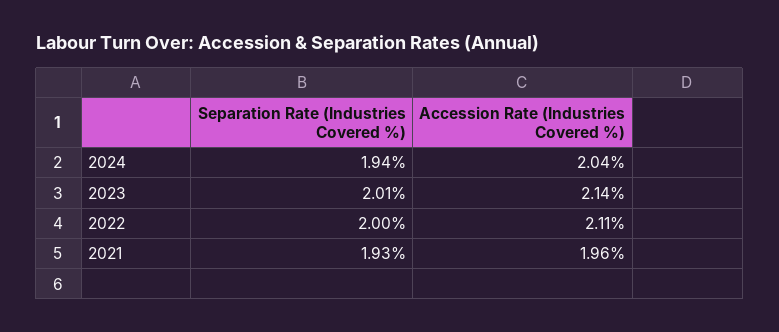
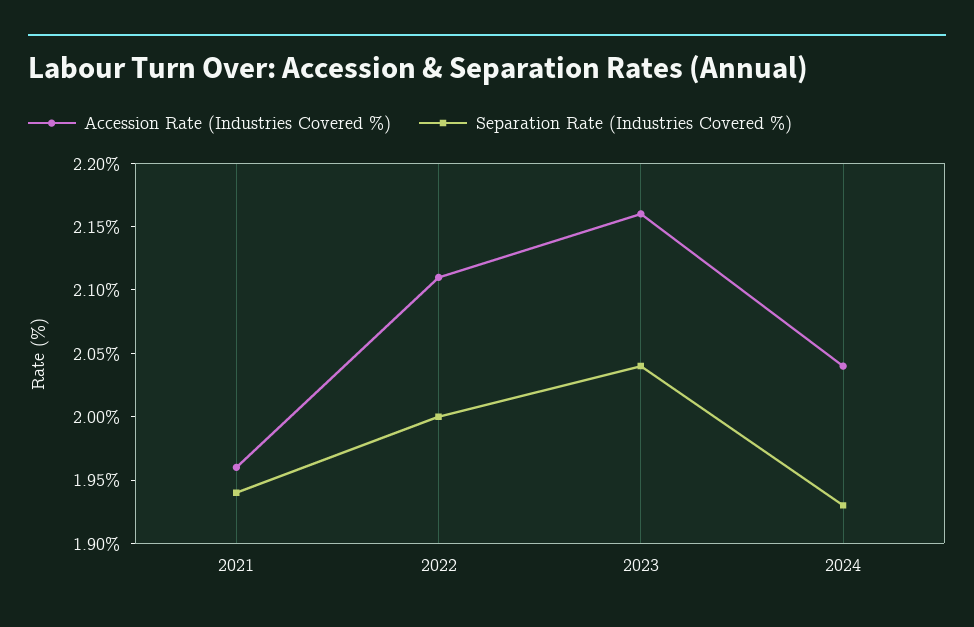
  {
    "Separation Rate (Industries Covered %)": {
-     "2024": 1.94,
+     "2024": 1.93,
-     "2023": 2.01,
+     "2023": 2.04,
      "2022": 2,
-     "2021": 1.93
+     "2021": 1.94
    },
    "Accession Rate (Industries Covered %)": {
      "2024": 2.04,
-     "2023": 2.14,
+     "2023": 2.16,
      "2022": 2.11,
      "2021": 1.96
    }
  }

